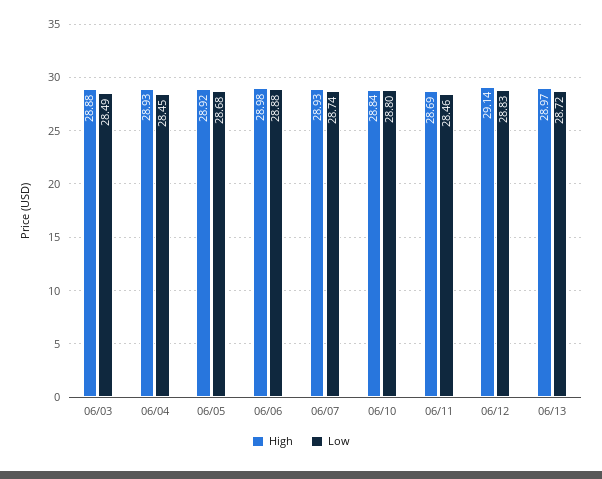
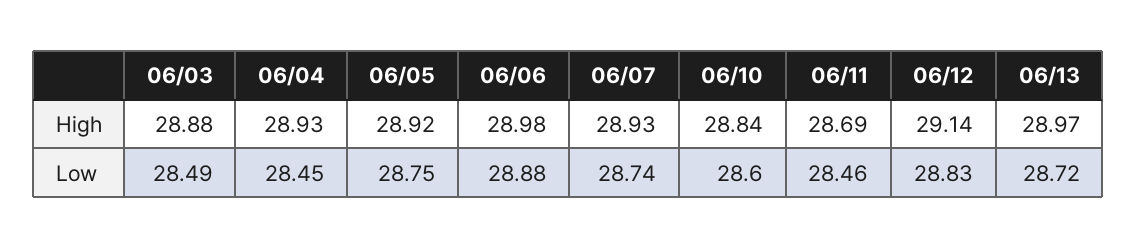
  {
    "High": {
      "06/03": 28.88,
      "06/04": 28.93,
      "06/05": 28.92,
      "06/06": 28.98,
      "06/07": 28.93,
      "06/10": 28.84,
      "06/11": 28.69,
      "06/12": 29.14,
      "06/13": 28.97
    },
    "Low": {
      "06/03": 28.49,
      "06/04": 28.45,
-     "06/05": 28.68,
+     "06/05": 28.75,
      "06/06": 28.88,
      "06/07": 28.74,
-     "06/10": 28.8,
+     "06/10": 28.6,
      "06/11": 28.46,
      "06/12": 28.83,
      "06/13": 28.72
    }
  }

